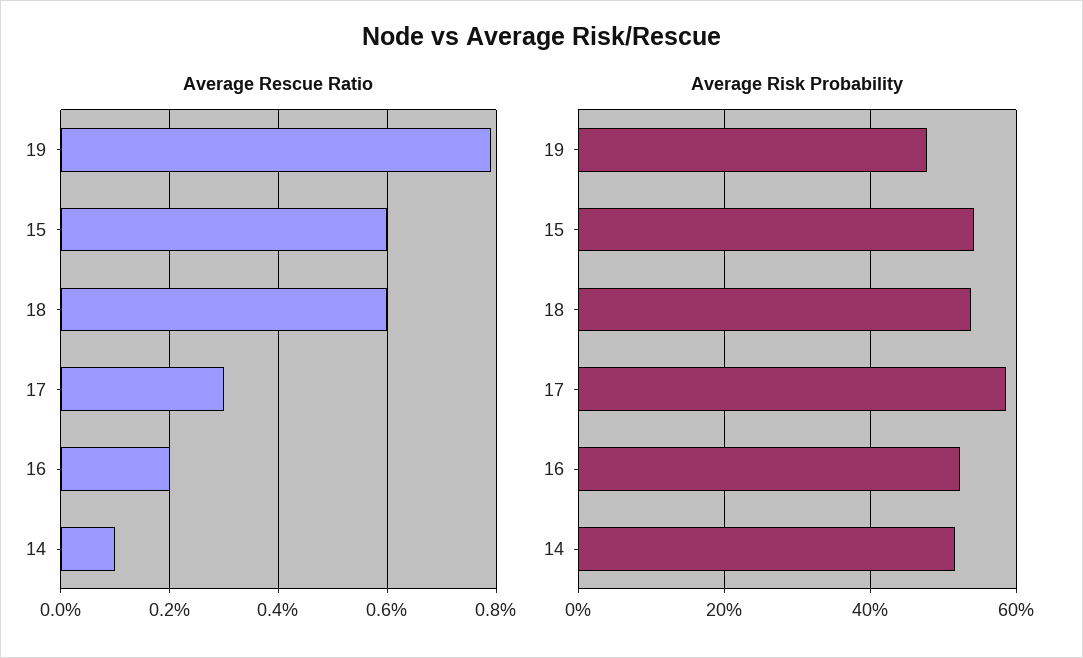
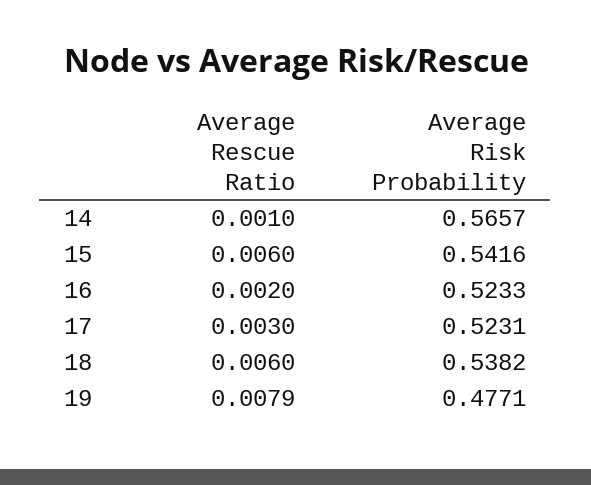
  {
    "Average Rescue Ratio": {
      "19": 0.0079,
      "15": 0.006,
      "18": 0.006,
      "17": 0.003,
      "16": 0.002,
      "14": 0.001
    },
    "Average Risk Probability": {
      "19": 0.4771,
      "15": 0.5416,
      "18": 0.5382,
-     "17": 0.58,
+     "17": 0.5231,
      "16": 0.5233,
-     "14": 0.52
+     "14": 0.5657
    }
  }

